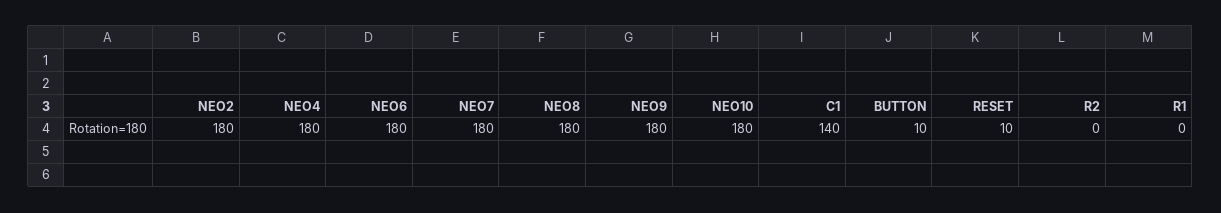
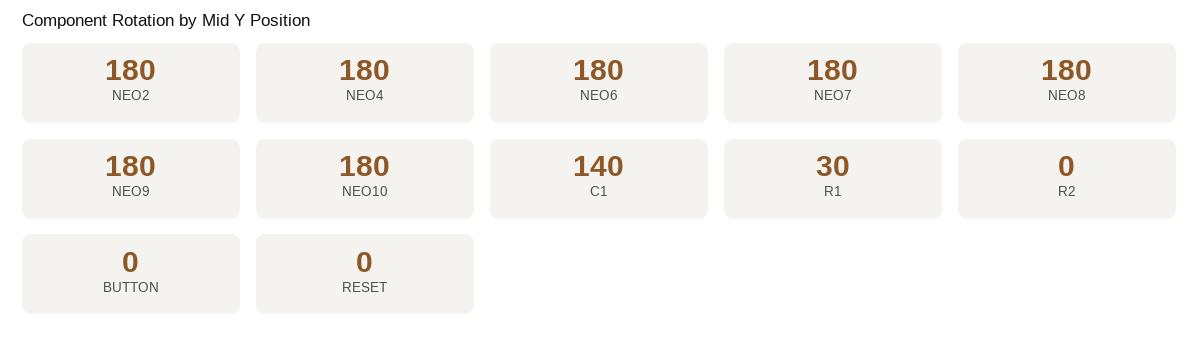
  {
    "NEO2": 180,
    "NEO4": 180,
    "NEO6": 180,
    "NEO7": 180,
    "NEO8": 180,
    "NEO9": 180,
    "NEO10": 180,
    "C1": 140,
-   "BUTTON": 10,
+   "BUTTON": 0,
-   "RESET": 10,
+   "RESET": 0,
    "R2": 0,
-   "R1": 0
+   "R1": 30
  }

